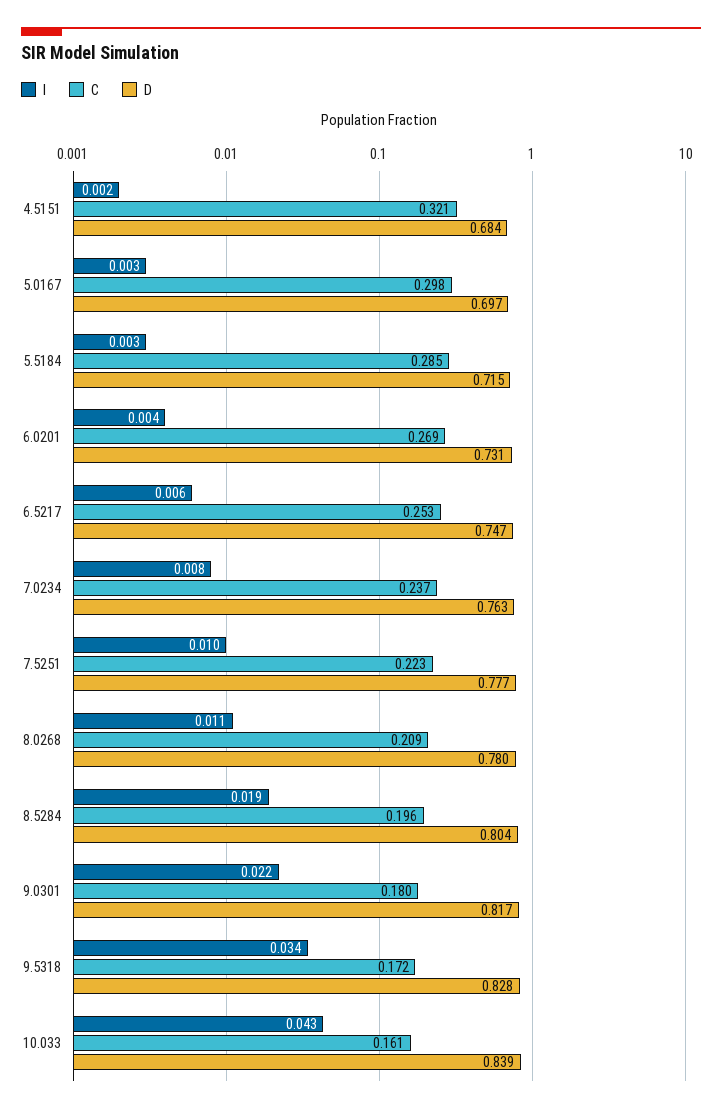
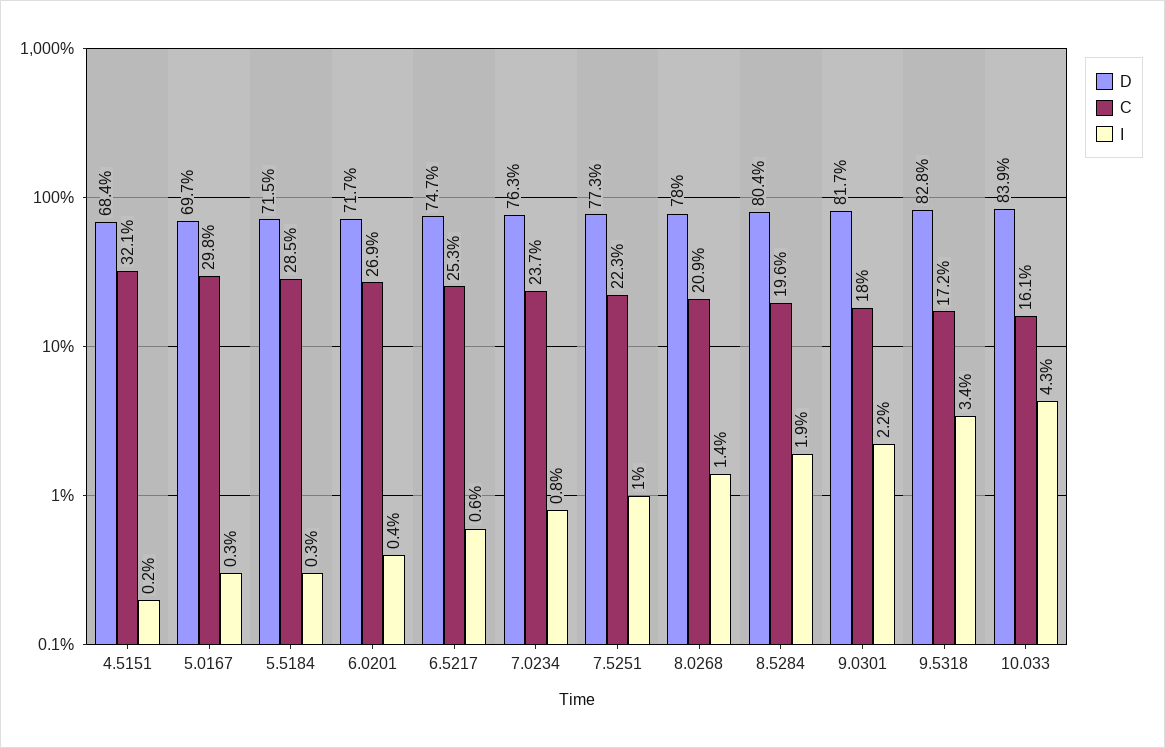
  {
    "I": {
      "4.5151": 0.002,
      "5.0167": 0.003,
      "5.5184": 0.003,
      "6.0201": 0.004,
      "6.5217": 0.006,
      "7.0234": 0.008,
      "7.5251": 0.01,
-     "8.0268": 0.011,
+     "8.0268": 0.014,
      "8.5284": 0.019,
      "9.0301": 0.022,
      "9.5318": 0.034,
      "10.033": 0.043
    },
    "C": {
      "4.5151": 0.321,
      "5.0167": 0.298,
      "5.5184": 0.285,
      "6.0201": 0.269,
      "6.5217": 0.253,
      "7.0234": 0.237,
      "7.5251": 0.223,
      "8.0268": 0.209,
      "8.5284": 0.196,
      "9.0301": 0.18,
      "9.5318": 0.172,
      "10.033": 0.161
    },
    "D": {
      "4.5151": 0.684,
      "5.0167": 0.697,
      "5.5184": 0.715,
-     "6.0201": 0.731,
+     "6.0201": 0.717,
      "6.5217": 0.747,
      "7.0234": 0.763,
-     "7.5251": 0.777,
+     "7.5251": 0.773,
      "8.0268": 0.78,
      "8.5284": 0.804,
      "9.0301": 0.817,
      "9.5318": 0.828,
      "10.033": 0.839
    }
  }

